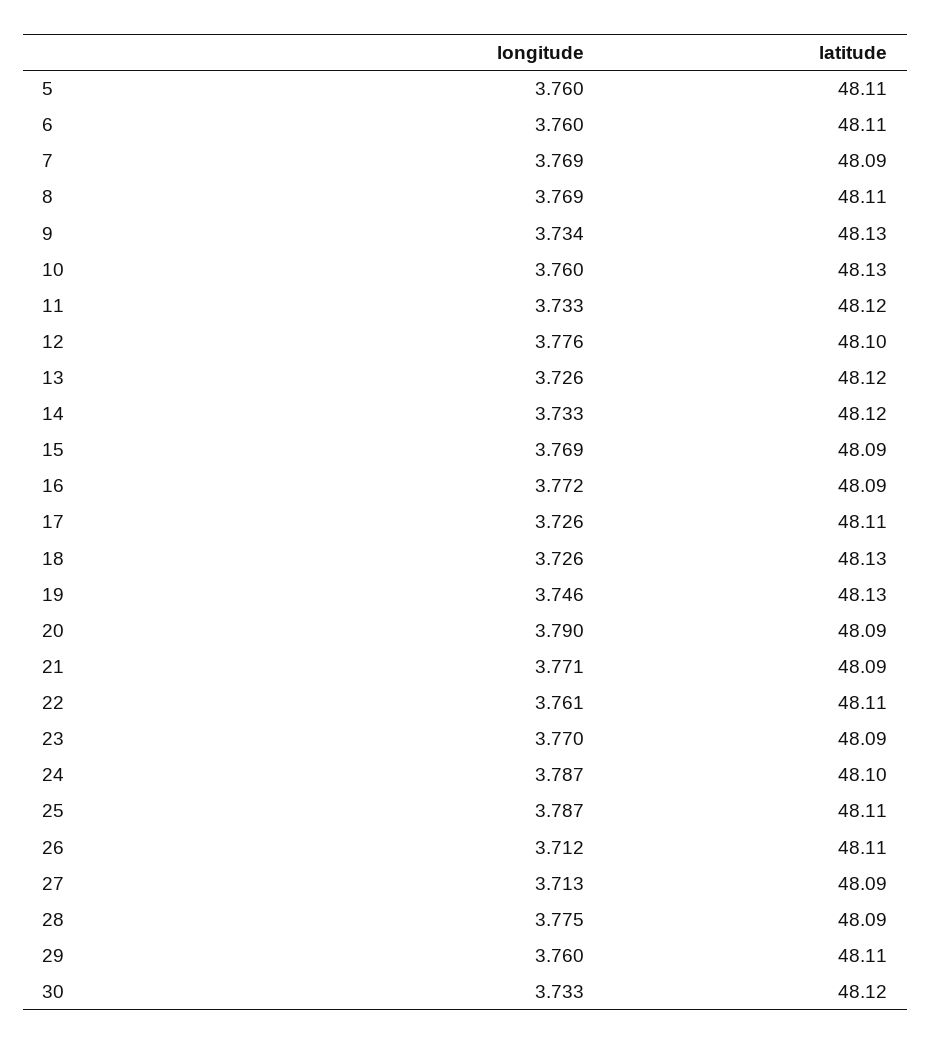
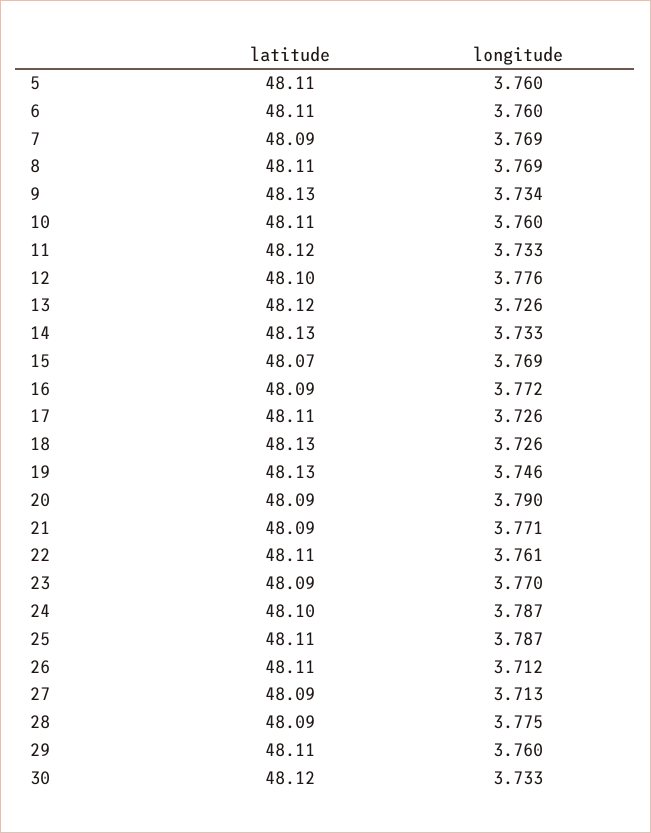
  {
    "longitude": {
      "5": 3.76,
      "6": 3.76,
      "7": 3.769,
      "8": 3.769,
      "9": 3.734,
      "10": 3.76,
      "11": 3.733,
      "12": 3.776,
      "13": 3.726,
      "14": 3.733,
      "15": 3.769,
      "16": 3.772,
      "17": 3.726,
      "18": 3.726,
      "19": 3.746,
      "20": 3.79,
      "21": 3.771,
      "22": 3.761,
      "23": 3.77,
      "24": 3.787,
      "25": 3.787,
      "26": 3.712,
      "27": 3.713,
      "28": 3.775,
      "29": 3.76,
      "30": 3.733
    },
    "latitude": {
      "5": 48.11,
      "6": 48.11,
      "7": 48.09,
      "8": 48.11,
      "9": 48.13,
-     "10": 48.13,
+     "10": 48.11,
      "11": 48.12,
      "12": 48.1,
      "13": 48.12,
-     "14": 48.12,
+     "14": 48.13,
-     "15": 48.09,
+     "15": 48.07,
      "16": 48.09,
      "17": 48.11,
      "18": 48.13,
      "19": 48.13,
      "20": 48.09,
      "21": 48.09,
      "22": 48.11,
      "23": 48.09,
      "24": 48.1,
      "25": 48.11,
      "26": 48.11,
      "27": 48.09,
      "28": 48.09,
      "29": 48.11,
      "30": 48.12
    }
  }

